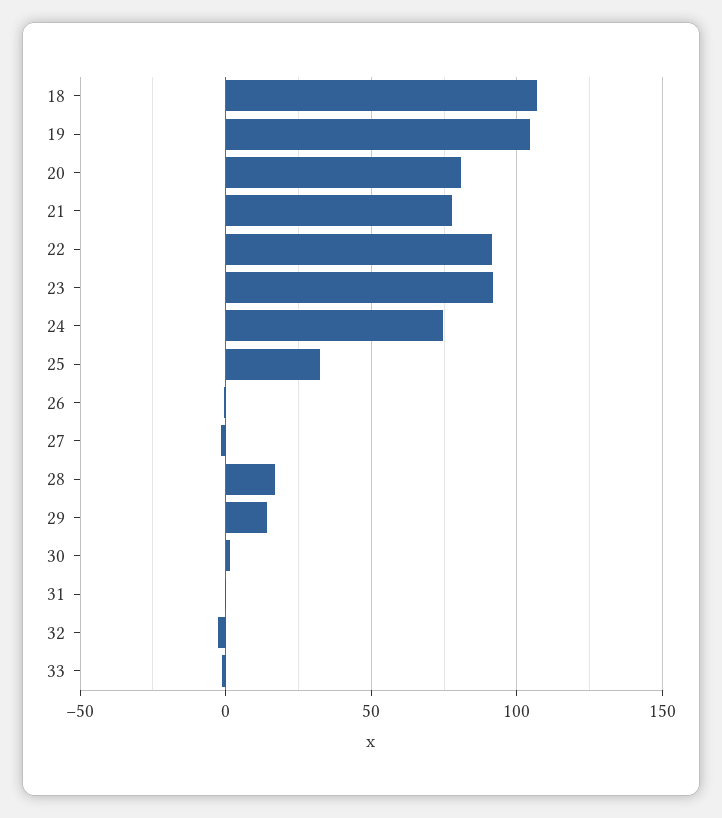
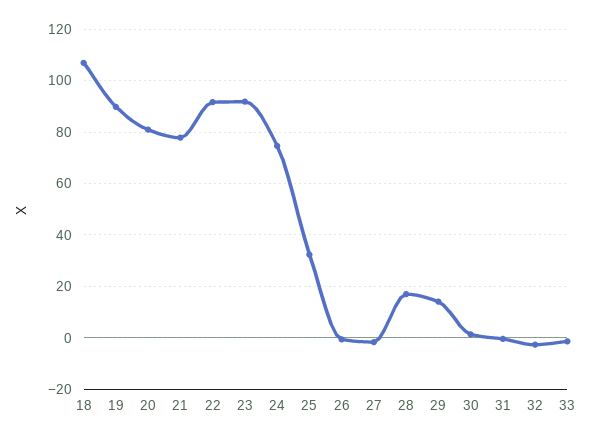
  {
    "18": 107.5,
-   "19": 105,
+   "19": 90,
    "20": 80,
    "21": 77.5,
    "22": 92.5,
    "23": 92.5,
    "24": 75,
    "25": 32.5,
    "26": 0,
    "27": -2.5,
    "28": 17.5,
    "29": 15,
    "30": 2.5,
    "31": 0,
    "32": -2.5,
    "33": -2.5
  }

